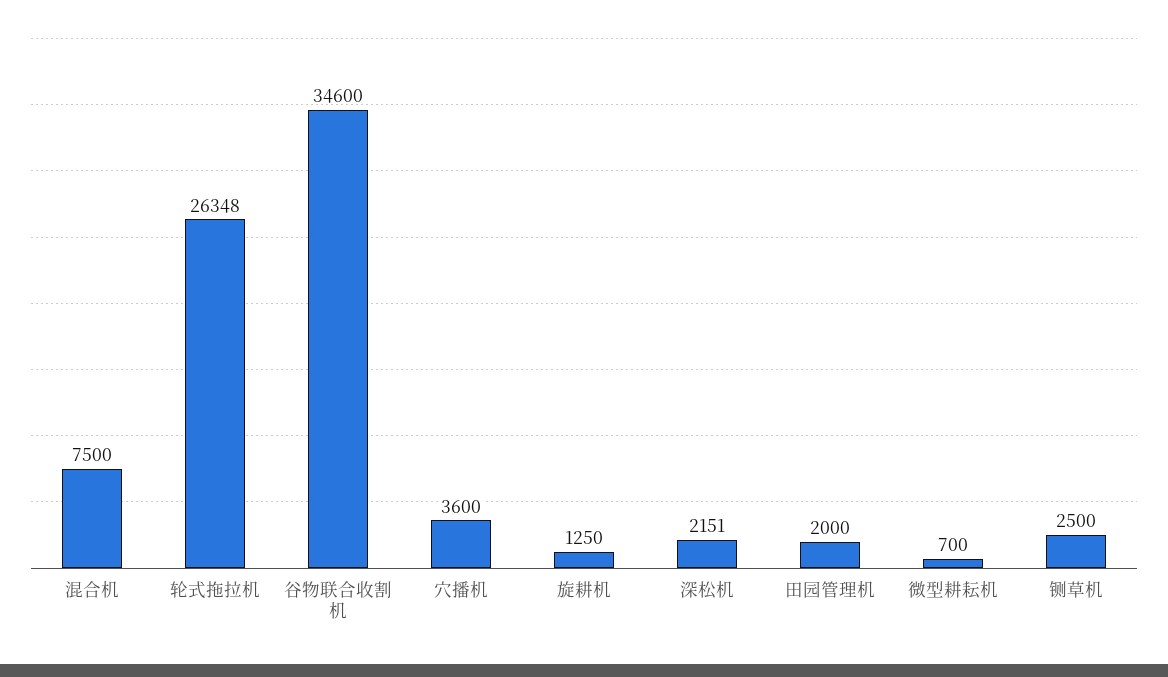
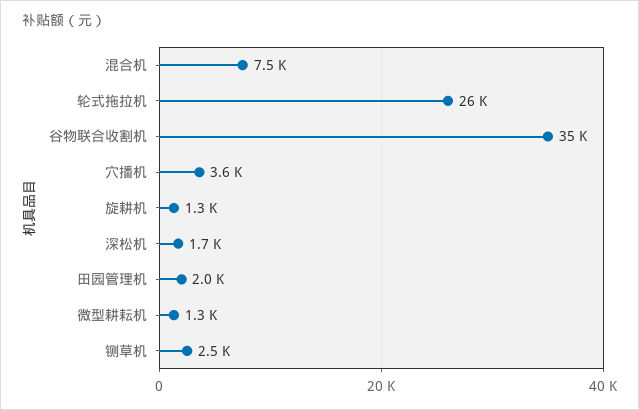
  {
    "混合机": 7500,
    "轮式拖拉机": 26348,
    "谷物联合收割机": 34600,
    "穴播机": 3600,
    "旋耕机": 1250,
-   "深松机": 2151,
+   "深松机": 1700,
    "田园管理机": 2000,
-   "微型耕耘机": 700,
+   "微型耕耘机": 1300,
    "铡草机": 2500
  }

